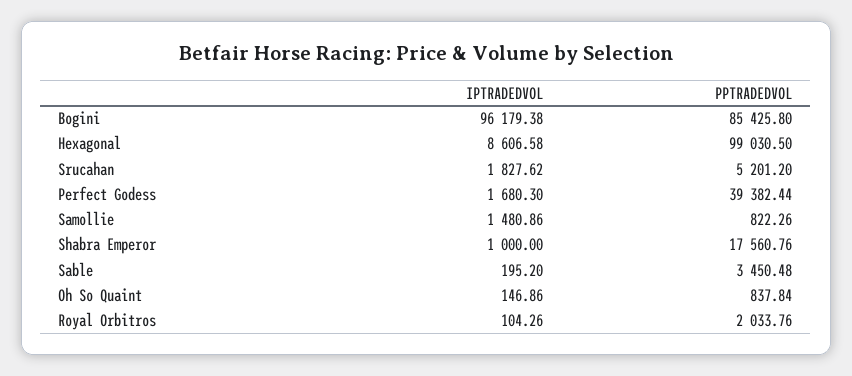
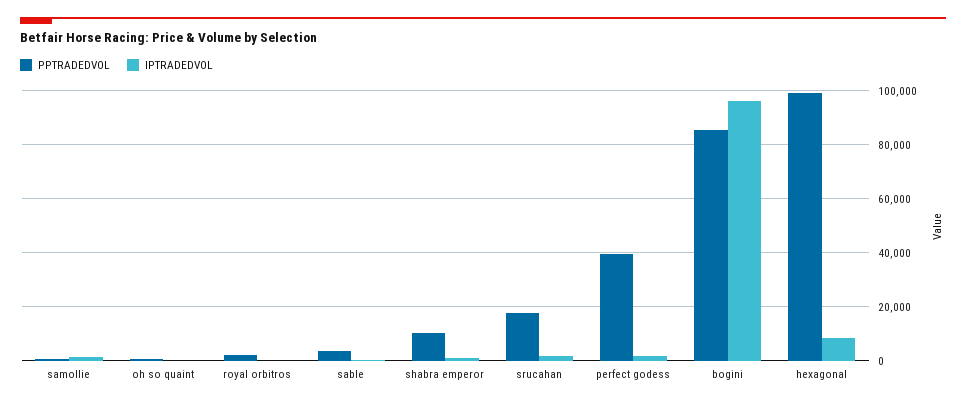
  {
    "IPTRADEDVOL": {
      "Bogini": 96179.38,
      "Hexagonal": 8606.58,
      "Srucahan": 1827.62,
      "Perfect Godess": 1680.3,
      "Samollie": 1480.86,
      "Shabra Emperor": 1000,
      "Sable": 195.2,
      "Oh So Quaint": 146.86,
      "Royal Orbitros": 104.26
    },
    "PPTRADEDVOL": {
      "Bogini": 85425.8,
      "Hexagonal": 99030.5,
-     "Srucahan": 5201.2,
+     "Srucahan": 17500,
      "Perfect Godess": 39382.44,
      "Samollie": 822.26,
-     "Shabra Emperor": 17560.76,
+     "Shabra Emperor": 10000,
      "Sable": 3450.48,
      "Oh So Quaint": 837.84,
      "Royal Orbitros": 2033.76
    }
  }

